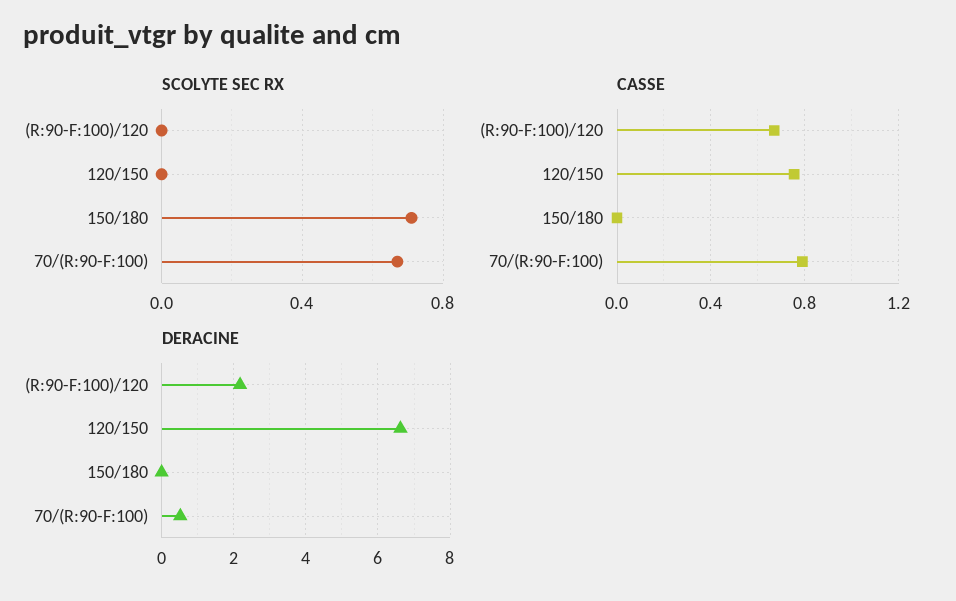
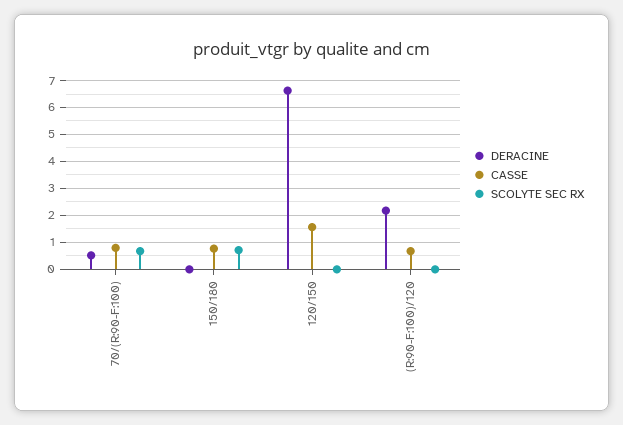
  {
    "SCOLYTE SEC RX": {
      "(R:90-F:100)/120": 0,
      "120/150": 0,
      "150/180": 0.7,
      "70/(R:90-F:100)": 0.65
    },
    "CASSE": {
      "(R:90-F:100)/120": 0.65,
-     "120/150": 0.75,
+     "120/150": 1.5,
-     "150/180": 0,
+     "150/180": 0.75,
      "70/(R:90-F:100)": 0.8
    },
    "DERACINE": {
      "(R:90-F:100)/120": 2.2,
      "120/150": 6.6,
      "150/180": 0,
      "70/(R:90-F:100)": 0.6
    }
  }

